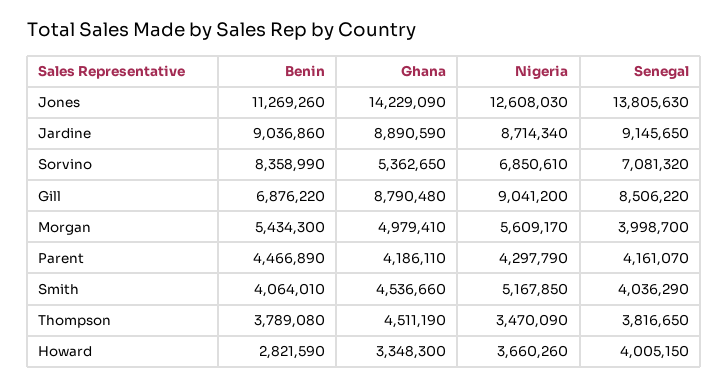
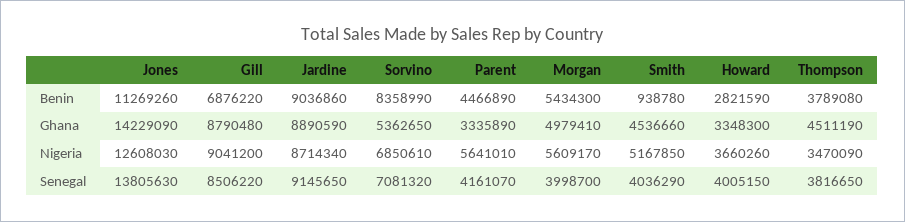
  {
    "Benin": {
      "Jones": 11269260,
      "Jardine": 9036860,
      "Sorvino": 8358990,
      "Gill": 6876220,
      "Morgan": 5434300,
      "Parent": 4466890,
-     "Smith": 4064010,
+     "Smith": 938780,
      "Thompson": 3789080,
      "Howard": 2821590
    },
    "Ghana": {
      "Jones": 14229090,
      "Jardine": 8890590,
      "Sorvino": 5362650,
      "Gill": 8790480,
      "Morgan": 4979410,
-     "Parent": 4186110,
+     "Parent": 3335890,
      "Smith": 4536660,
      "Thompson": 4511190,
      "Howard": 3348300
    },
    "Nigeria": {
      "Jones": 12608030,
      "Jardine": 8714340,
      "Sorvino": 6850610,
      "Gill": 9041200,
      "Morgan": 5609170,
-     "Parent": 4297790,
+     "Parent": 5641010,
      "Smith": 5167850,
      "Thompson": 3470090,
      "Howard": 3660260
    },
    "Senegal": {
      "Jones": 13805630,
      "Jardine": 9145650,
      "Sorvino": 7081320,
      "Gill": 8506220,
      "Morgan": 3998700,
      "Parent": 4161070,
      "Smith": 4036290,
      "Thompson": 3816650,
      "Howard": 4005150
    }
  }

